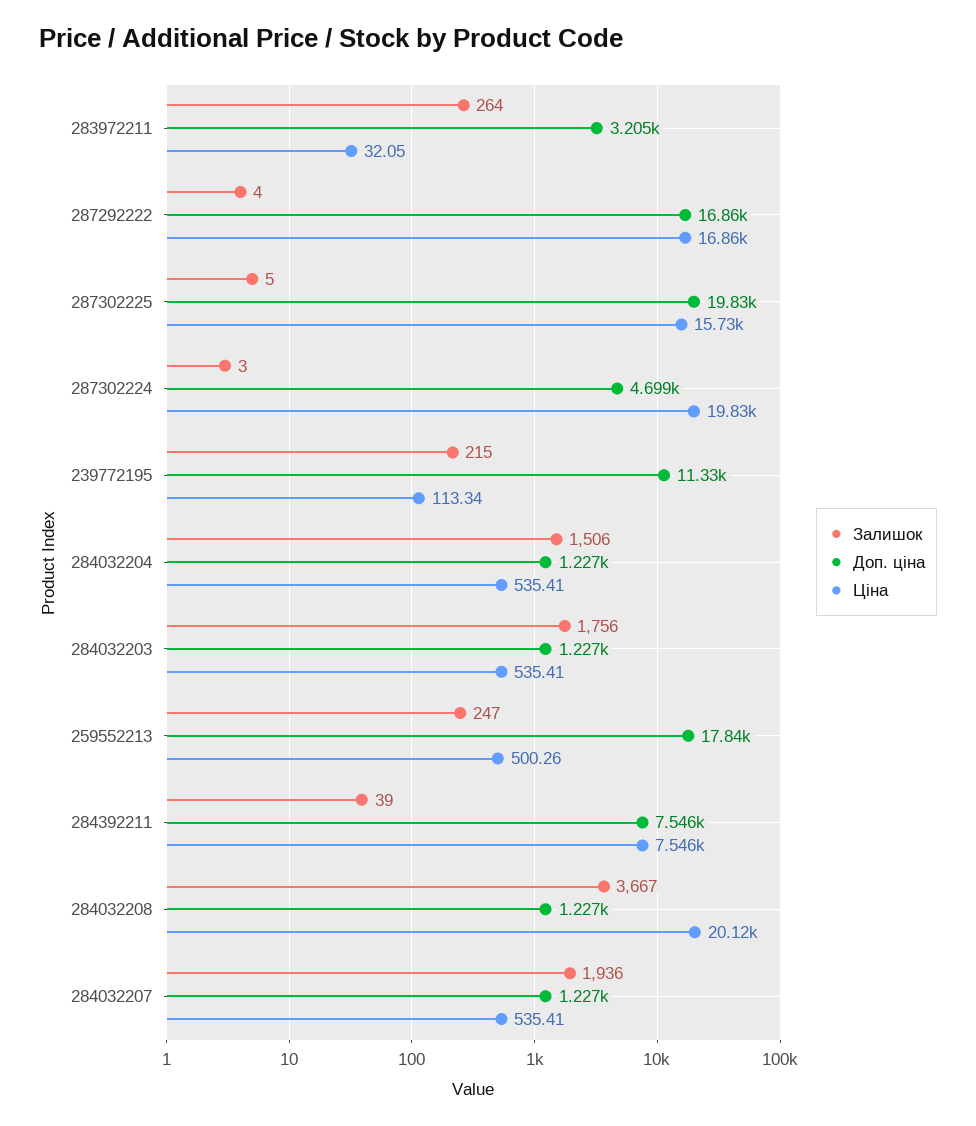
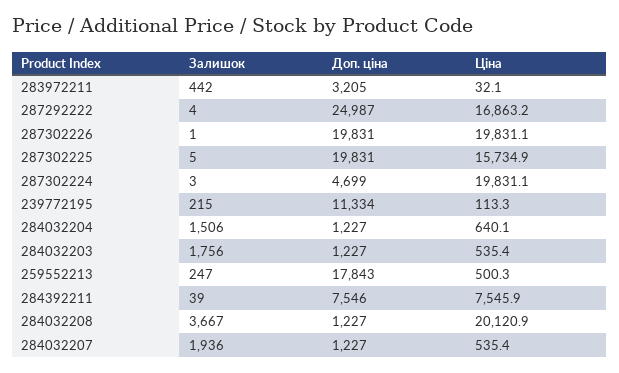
  {
    "Залишок": {
-     "283972211": 264,
+     "283972211": 442,
      "287292222": 4,
      "287302225": 5,
      "287302224": 3,
      "239772195": 215,
      "284032204": 1506,
      "284032203": 1756,
      "259552213": 247,
      "284392211": 39,
      "284032208": 3667,
-     "284032207": 1936
+     "284032207": 1936,
+     "287302226": 1
    },
    "Доп. ціна": {
      "283972211": 3205,
-     "287292222": 16860,
+     "287292222": 24987,
      "287302225": 19831,
      "287302224": 4699,
      "239772195": 11334,
      "284032204": 1227,
      "284032203": 1227,
      "259552213": 17843,
      "284392211": 7546,
      "284032208": 1227,
-     "284032207": 1227
+     "284032207": 1227,
+     "287302226": 19831
    },
    "Ціна": {
      "283972211": 32.05,
      "287292222": 16863.2,
      "287302225": 15734.9,
      "287302224": 19831.1,
      "239772195": 113.34,
-     "284032204": 535.41,
+     "284032204": 640.1,
      "284032203": 535.41,
      "259552213": 500.26,
      "284392211": 7545.9,
      "284032208": 20120.9,
-     "284032207": 535.41
+     "284032207": 535.41,
+     "287302226": 19831.1
    }
  }

